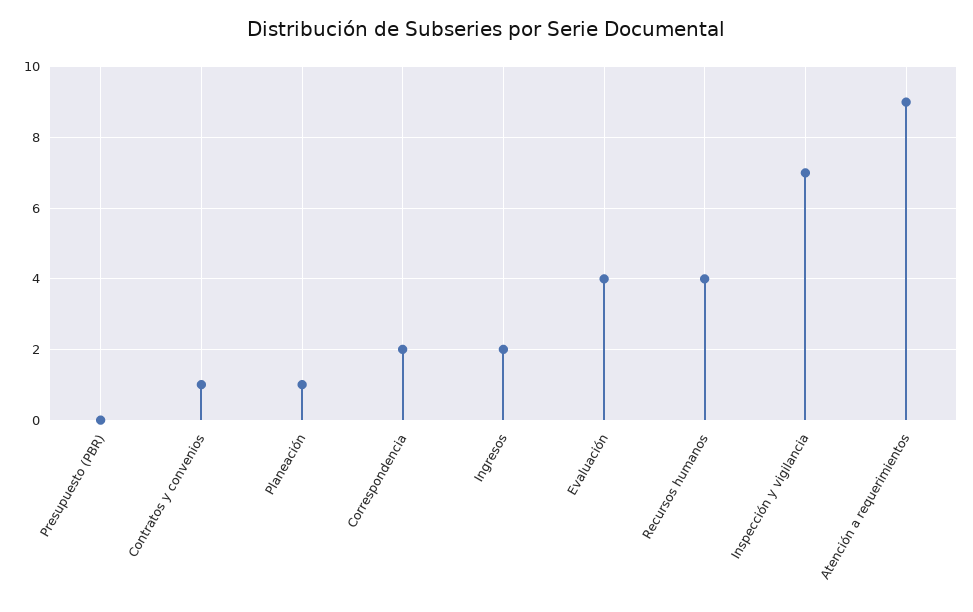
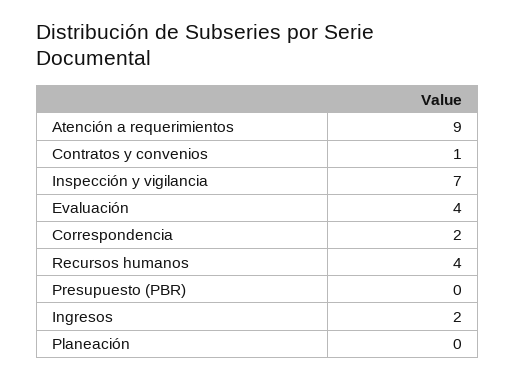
  {
    "Presupuesto (PBR)": 0,
    "Contratos y convenios": 1,
-   "Planeación": 1,
+   "Planeación": 0,
    "Correspondencia": 2,
    "Ingresos": 2,
    "Evaluación": 4,
    "Recursos humanos": 4,
    "Inspección y vigilancia": 7,
    "Atención a requerimientos": 9
  }

